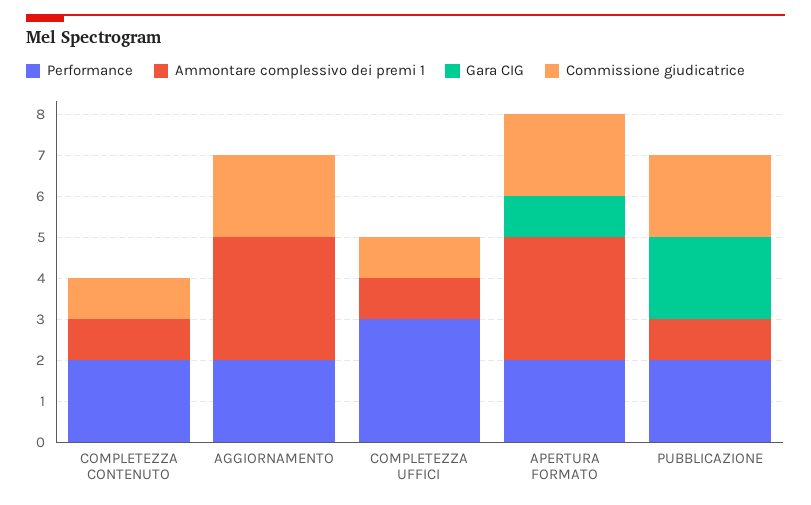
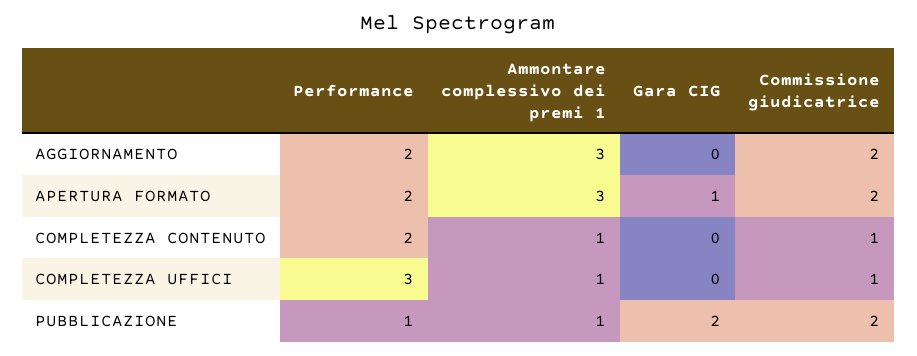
  {
    "Performance": {
      "COMPLETEZZA CONTENUTO": 2,
      "AGGIORNAMENTO": 2,
      "COMPLETEZZA UFFICI": 3,
      "APERTURA FORMATO": 2,
-     "PUBBLICAZIONE": 2
+     "PUBBLICAZIONE": 1
    },
    "Ammontare complessivo dei premi 1": {
      "COMPLETEZZA CONTENUTO": 1,
      "AGGIORNAMENTO": 3,
      "COMPLETEZZA UFFICI": 1,
      "APERTURA FORMATO": 3,
      "PUBBLICAZIONE": 1
    },
    "Gara CIG": {
      "COMPLETEZZA CONTENUTO": 0,
      "AGGIORNAMENTO": 0,
      "COMPLETEZZA UFFICI": 0,
      "APERTURA FORMATO": 1,
      "PUBBLICAZIONE": 2
    },
    "Commissione giudicatrice": {
      "COMPLETEZZA CONTENUTO": 1,
      "AGGIORNAMENTO": 2,
      "COMPLETEZZA UFFICI": 1,
      "APERTURA FORMATO": 2,
      "PUBBLICAZIONE": 2
    }
  }

